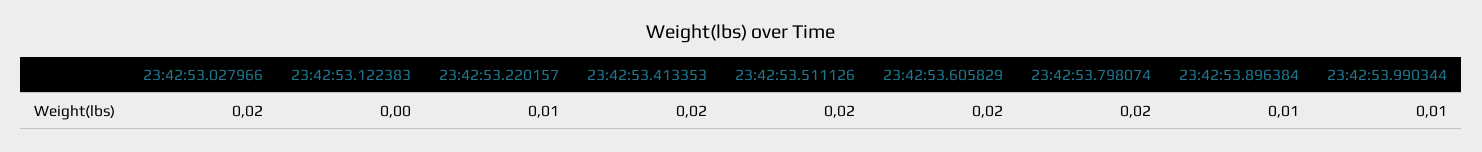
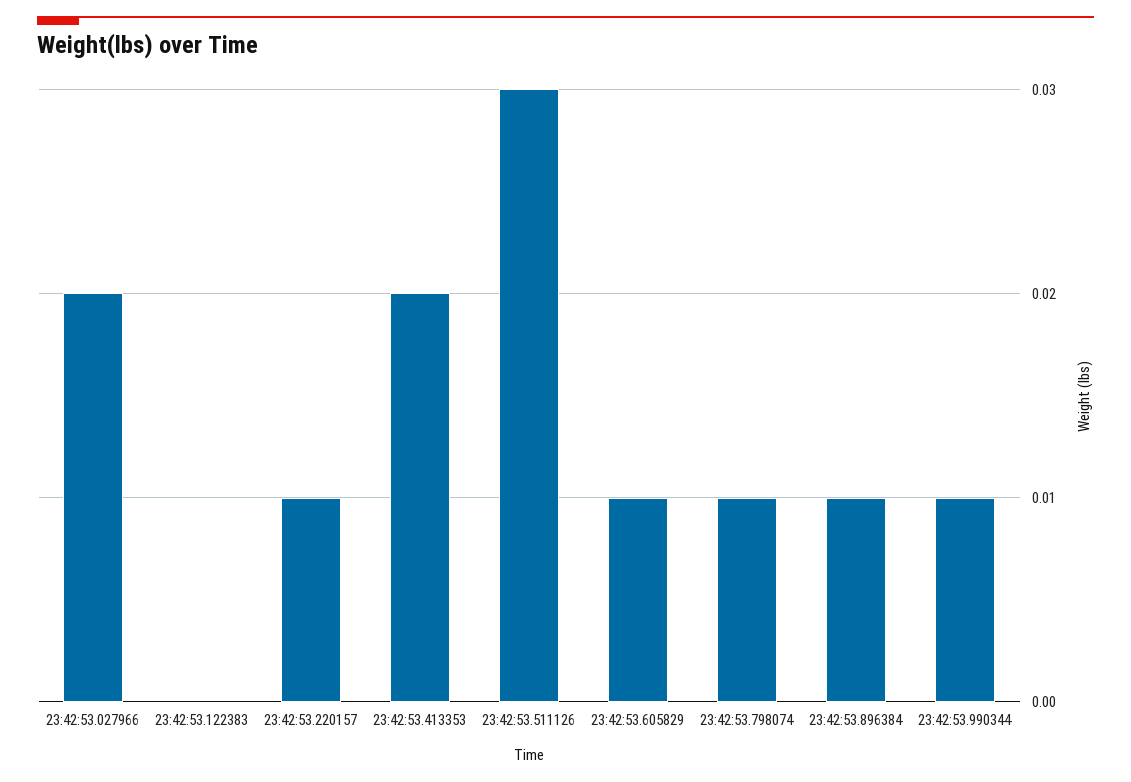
  {
    "23:42:53.027966": 0.02,
    "23:42:53.122383": 0,
    "23:42:53.220157": 0.01,
    "23:42:53.413353": 0.02,
-   "23:42:53.511126": 0.02,
+   "23:42:53.511126": 0.03,
-   "23:42:53.605829": 0.02,
+   "23:42:53.605829": 0.01,
-   "23:42:53.798074": 0.02,
+   "23:42:53.798074": 0.01,
    "23:42:53.896384": 0.01,
    "23:42:53.990344": 0.01
  }

